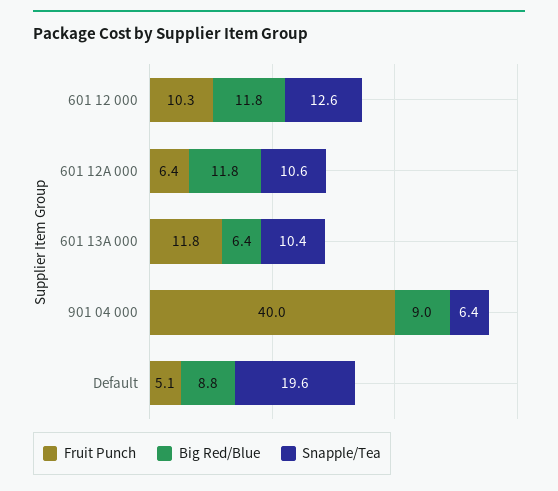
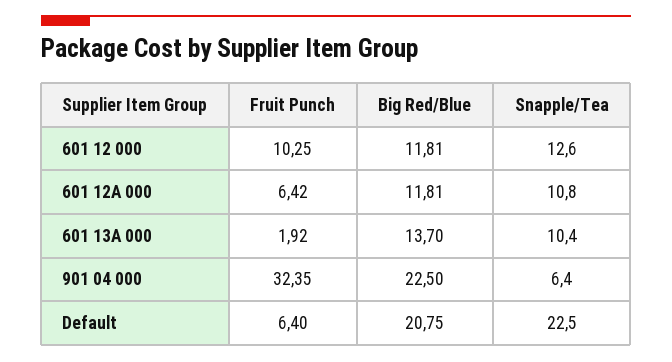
  {
    "Fruit Punch": {
      "601 12 000": 10.25,
      "601 12A 000": 6.42,
-     "601 13A 000": 11.8,
+     "601 13A 000": 1.92,
-     "901 04 000": 40,
+     "901 04 000": 32.35,
-     "Default": 5.1
+     "Default": 6.4
    },
    "Big Red/Blue": {
      "601 12 000": 11.81,
      "601 12A 000": 11.81,
-     "601 13A 000": 6.4,
+     "601 13A 000": 13.7,
-     "901 04 000": 9,
+     "901 04 000": 22.5,
-     "Default": 8.8
+     "Default": 20.75
    },
    "Snapple/Tea": {
      "601 12 000": 12.6,
-     "601 12A 000": 10.6,
+     "601 12A 000": 10.8,
      "601 13A 000": 10.4,
      "901 04 000": 6.4,
-     "Default": 19.6
+     "Default": 22.5
    }
  }

